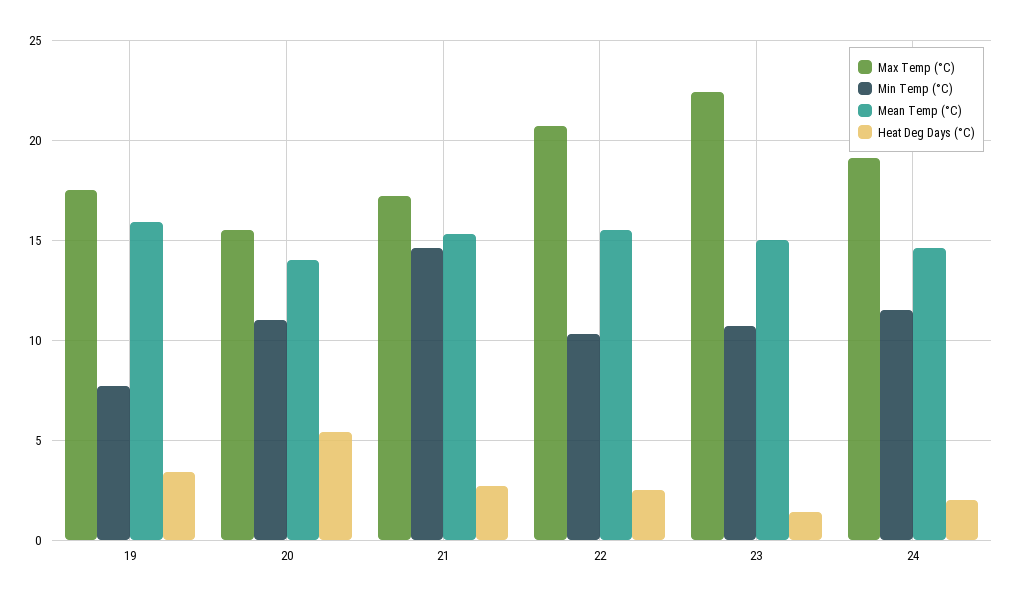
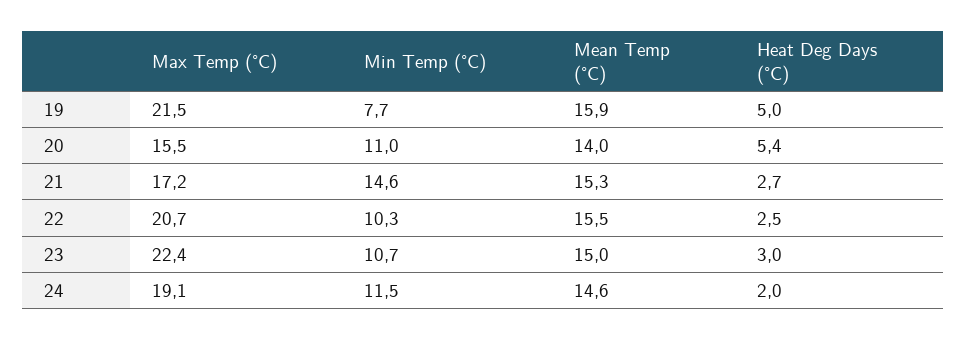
  {
    "Max Temp (°C)": {
-     "19": 17.5,
+     "19": 21.5,
      "20": 15.5,
      "21": 17.2,
      "22": 20.7,
      "23": 22.4,
      "24": 19.1
    },
    "Min Temp (°C)": {
      "19": 7.7,
      "20": 11,
      "21": 14.6,
      "22": 10.3,
      "23": 10.7,
      "24": 11.5
    },
    "Mean Temp (°C)": {
      "19": 15.9,
      "20": 14,
      "21": 15.3,
      "22": 15.5,
      "23": 15,
      "24": 14.6
    },
    "Heat Deg Days (°C)": {
-     "19": 3.5,
+     "19": 5,
      "20": 5.4,
      "21": 2.7,
      "22": 2.5,
-     "23": 1.5,
+     "23": 3,
      "24": 2
    }
  }

